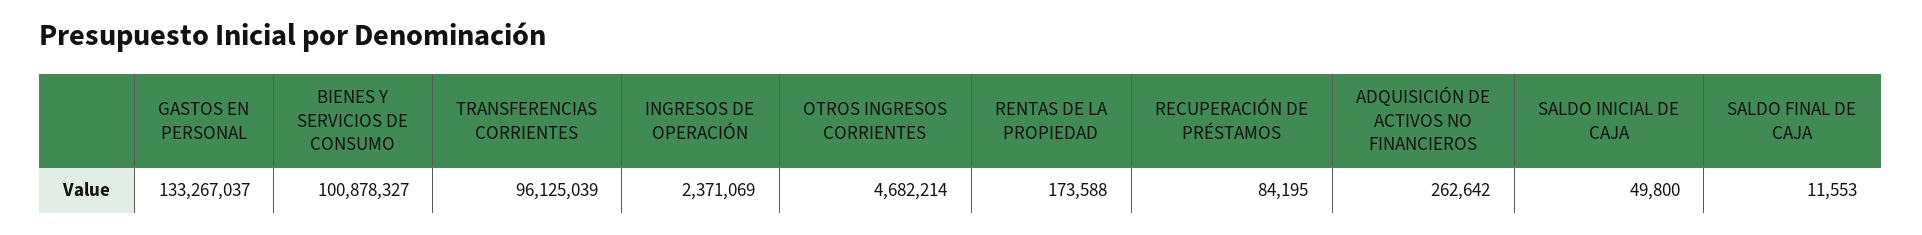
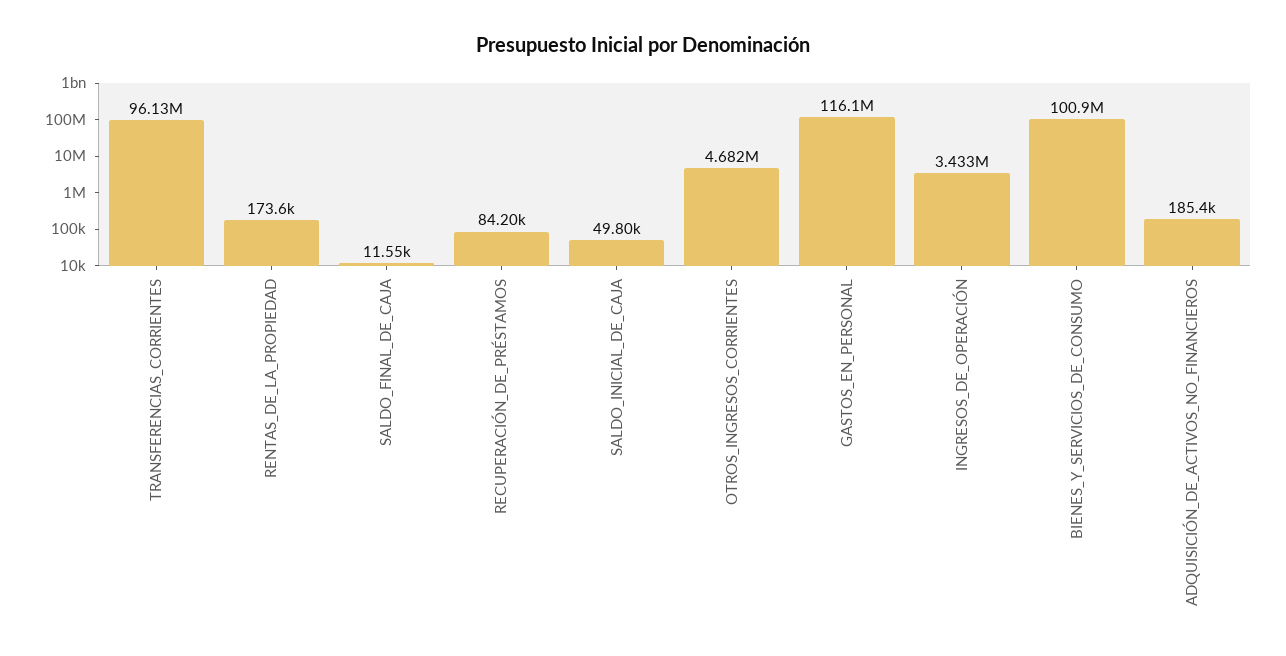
  {
-   "GASTOS EN PERSONAL": 133267037,
+   "GASTOS EN PERSONAL": 116100000,
    "BIENES Y SERVICIOS DE CONSUMO": 100878327,
    "TRANSFERENCIAS CORRIENTES": 96125039,
-   "INGRESOS DE OPERACIÓN": 2371069,
+   "INGRESOS DE OPERACIÓN": 3433000,
    "OTROS INGRESOS CORRIENTES": 4682214,
    "RENTAS DE LA PROPIEDAD": 173588,
    "RECUPERACIÓN DE PRÉSTAMOS": 84195,
-   "ADQUISICIÓN DE ACTIVOS NO FINANCIEROS": 262642,
+   "ADQUISICIÓN DE ACTIVOS NO FINANCIEROS": 185400,
    "SALDO INICIAL DE CAJA": 49800,
    "SALDO FINAL DE CAJA": 11553
  }

